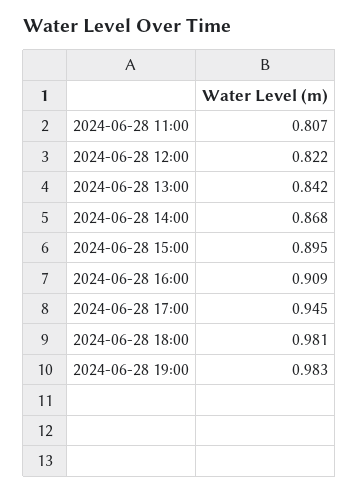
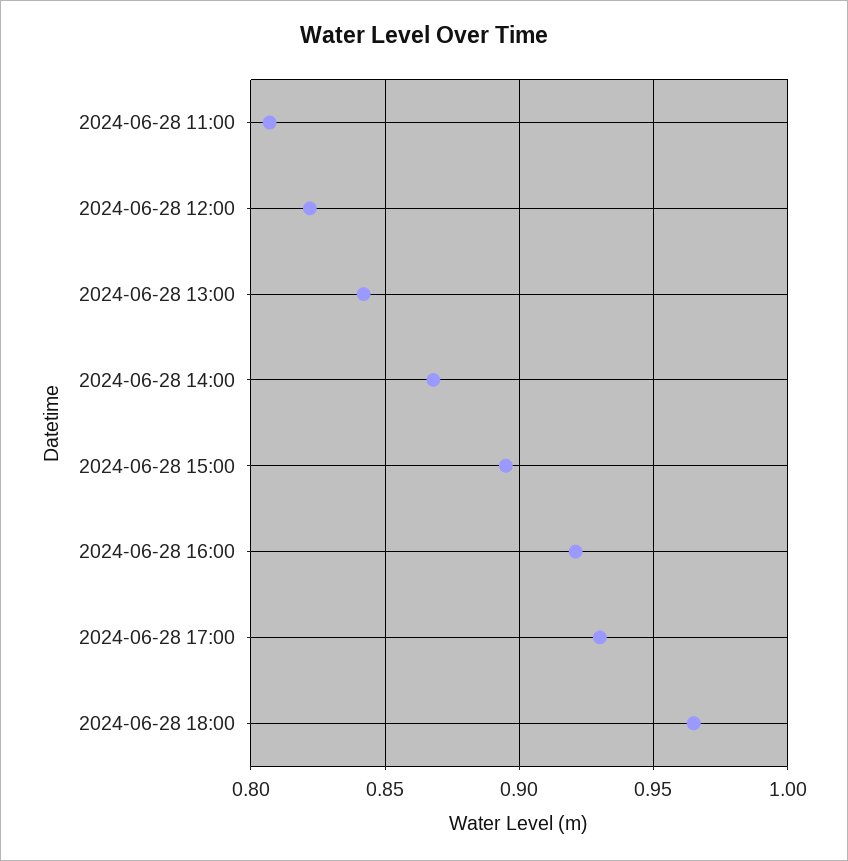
  {
    "2024-06-28 11:00": 0.807,
    "2024-06-28 12:00": 0.822,
    "2024-06-28 13:00": 0.842,
    "2024-06-28 14:00": 0.868,
    "2024-06-28 15:00": 0.895,
-   "2024-06-28 16:00": 0.909,
+   "2024-06-28 16:00": 0.92,
-   "2024-06-28 17:00": 0.945,
+   "2024-06-28 17:00": 0.93,
-   "2024-06-28 18:00": 0.981,
+   "2024-06-28 18:00": 0.965
-   "2024-06-28 19:00": 0.983
  }

